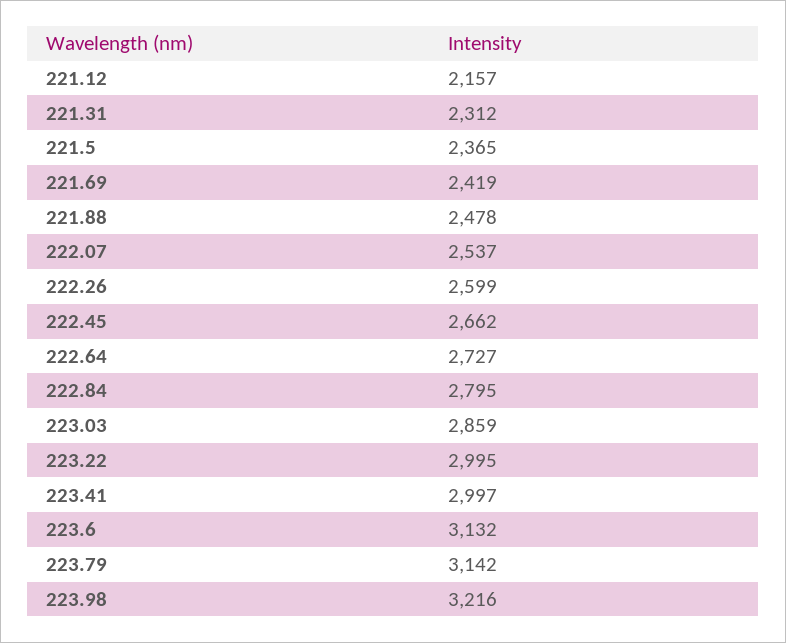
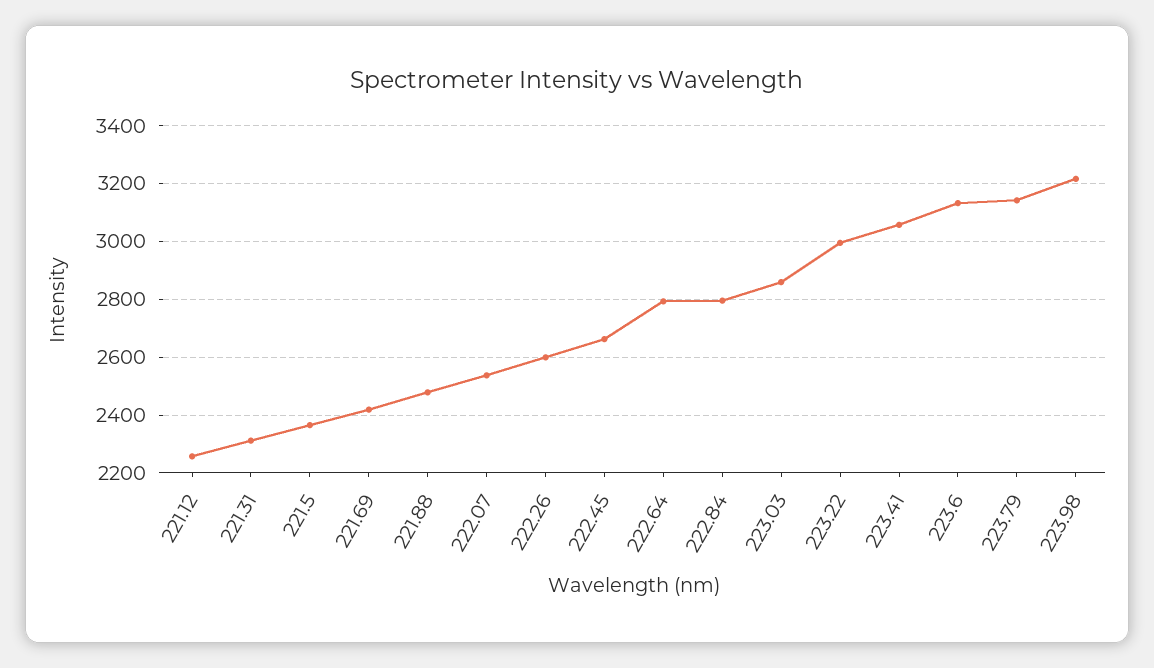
  {
-   "221.12": 2157,
+   "221.12": 2250,
    "221.31": 2312,
    "221.5": 2365,
    "221.69": 2419,
    "221.88": 2478,
    "222.07": 2537,
    "222.26": 2599,
    "222.45": 2662,
-   "222.64": 2727,
+   "222.64": 2800,
    "222.84": 2795,
    "223.03": 2859,
    "223.22": 2995,
-   "223.41": 2997,
+   "223.41": 3050,
    "223.6": 3132,
    "223.79": 3142,
    "223.98": 3216
  }

